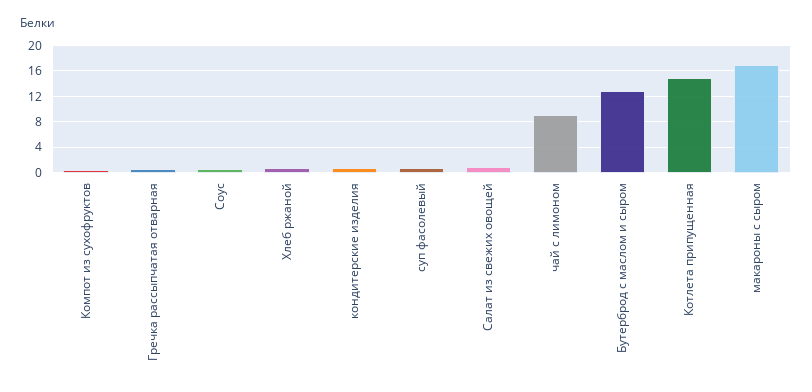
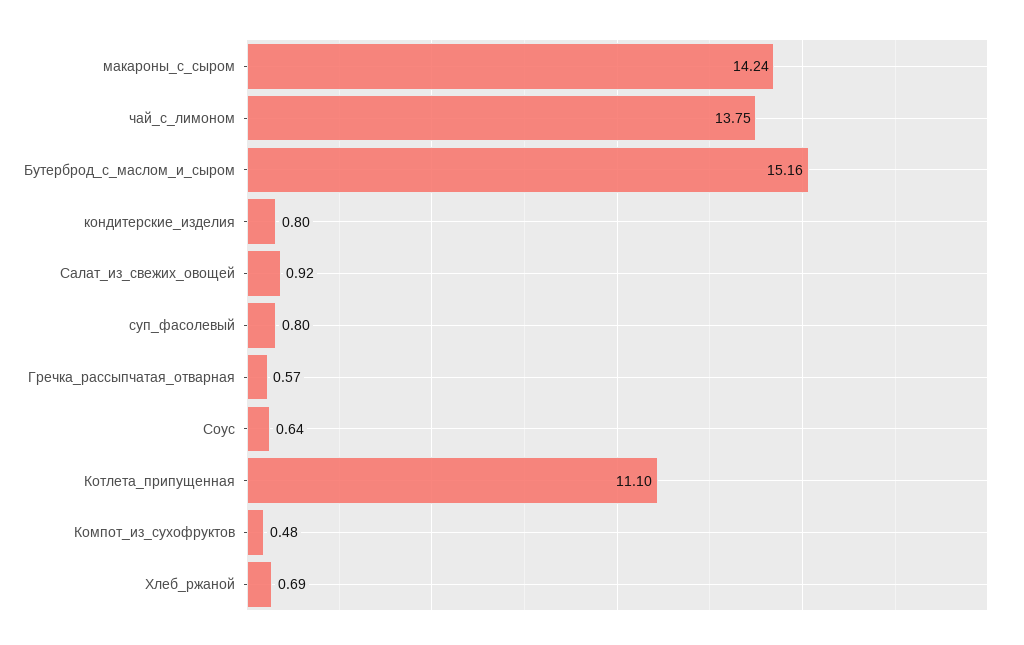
  {
    "Компот из сухофруктов": 0.48,
    "Гречка рассыпчатая отварная": 0.57,
    "Соус": 0.64,
    "Хлеб ржаной": 0.69,
    "кондитерские изделия": 0.8,
    "суп фасолевый": 0.8,
    "Салат из свежих овощей": 0.92,
-   "чай с лимоном": 9,
+   "чай с лимоном": 13.75,
-   "Бутерброд с маслом и сыром": 13,
+   "Бутерброд с маслом и сыром": 15.16,
-   "Котлета припущенная": 15,
+   "Котлета припущенная": 11.1,
-   "макароны с сыром": 17
+   "макароны с сыром": 14.24
  }

